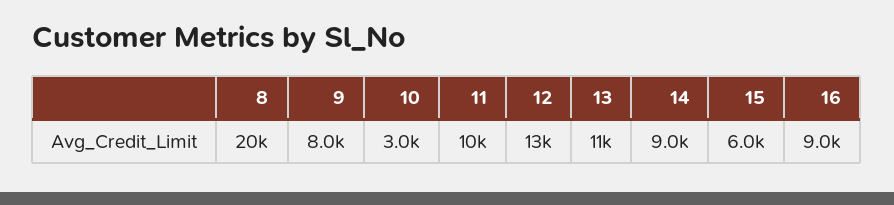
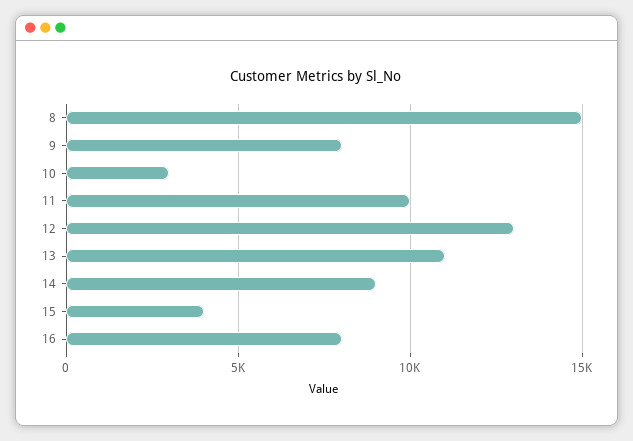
  {
-   "8": 20000,
+   "8": 15000,
    "9": 8000,
    "10": 3000,
    "11": 10000,
    "12": 13000,
    "13": 11000,
    "14": 9000,
-   "15": 6000,
+   "15": 4000,
-   "16": 9000
+   "16": 8000
  }

